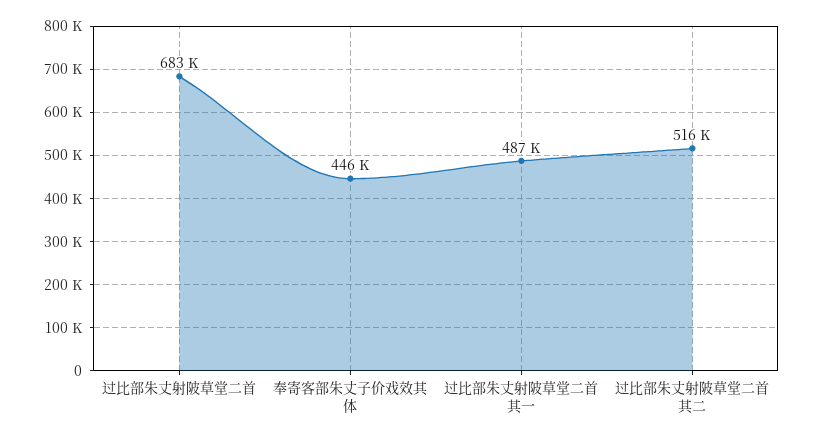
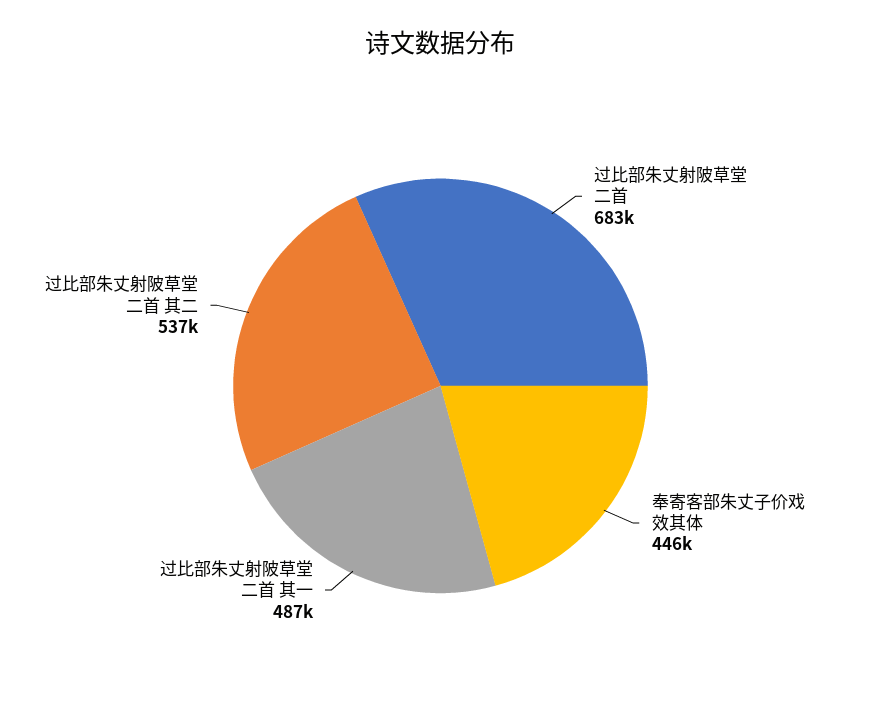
  {
    "过比部朱丈射陂草堂二首": 683000,
    "奉寄客部朱丈子价戏效其体": 446000,
    "过比部朱丈射陂草堂二首 其一": 487000,
-   "过比部朱丈射陂草堂二首 其二": 516000
+   "过比部朱丈射陂草堂二首 其二": 537000
  }

